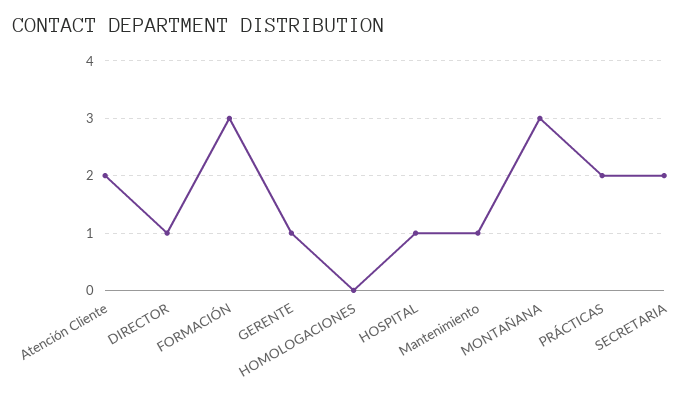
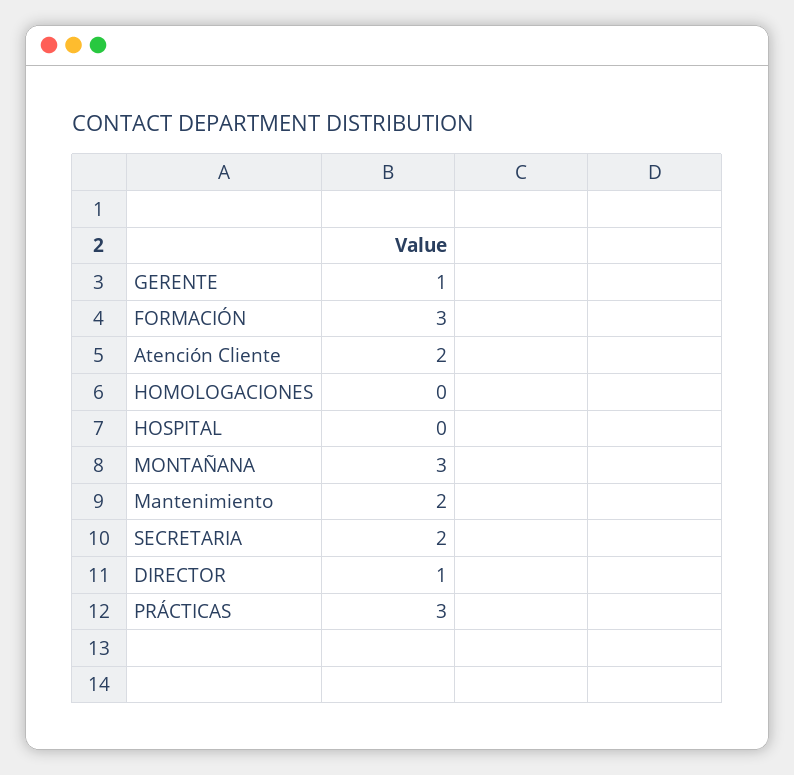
  {
    "Atención Cliente": 2,
    "DIRECTOR": 1,
    "FORMACIÓN": 3,
    "GERENTE": 1,
    "HOMOLOGACIONES": 0,
-   "HOSPITAL": 1,
+   "HOSPITAL": 0,
-   "Mantenimiento": 1,
+   "Mantenimiento": 2,
    "MONTAÑANA": 3,
-   "PRÁCTICAS": 2,
+   "PRÁCTICAS": 3,
    "SECRETARIA": 2
  }

